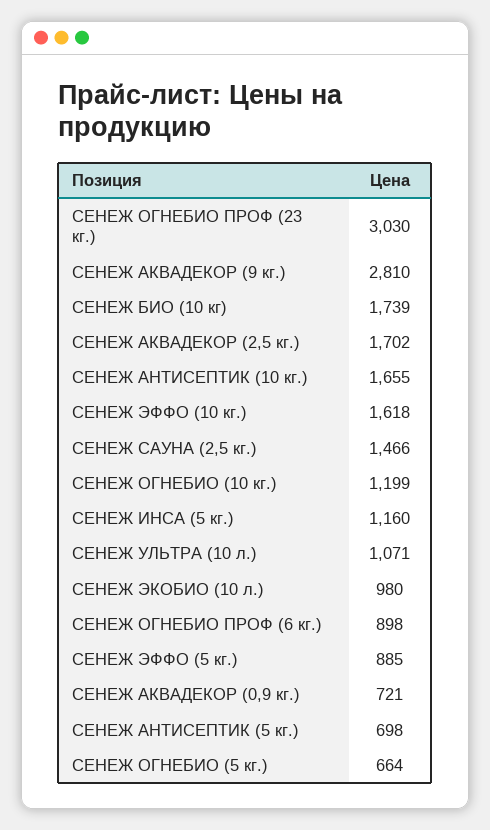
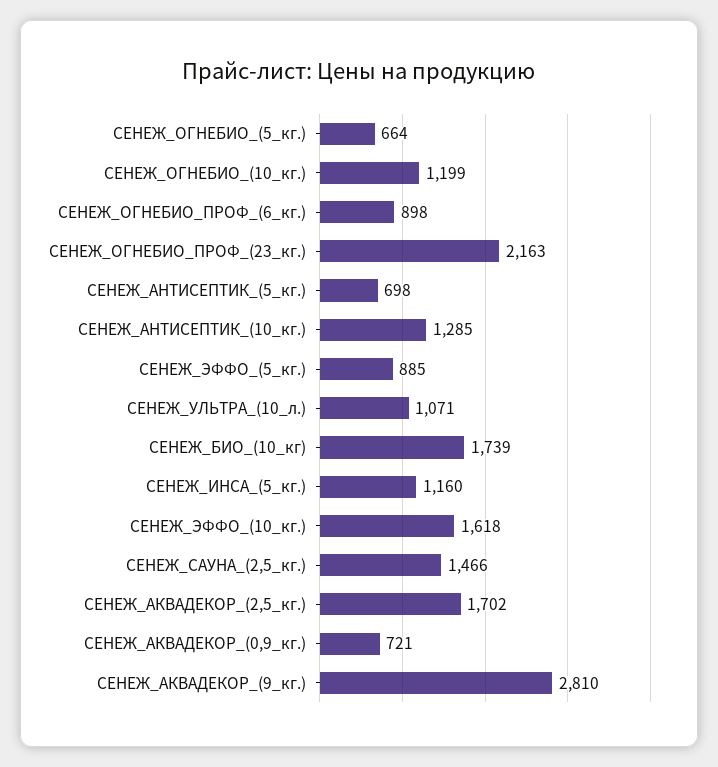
  {
-   "СЕНЕЖ ОГНЕБИО ПРОФ (23 кг.)": 3030,
+   "СЕНЕЖ ОГНЕБИО ПРОФ (23 кг.)": 2163,
    "СЕНЕЖ АКВАДЕКОР (9 кг.)": 2810,
    "СЕНЕЖ БИО (10 кг)": 1739,
    "СЕНЕЖ АКВАДЕКОР (2,5 кг.)": 1702,
-   "СЕНЕЖ АНТИСЕПТИК (10 кг.)": 1655,
+   "СЕНЕЖ АНТИСЕПТИК (10 кг.)": 1285,
    "СЕНЕЖ ЭФФО (10 кг.)": 1618,
    "СЕНЕЖ САУНА (2,5 кг.)": 1466,
    "СЕНЕЖ ОГНЕБИО (10 кг.)": 1199,
    "СЕНЕЖ ИНСА (5 кг.)": 1160,
    "СЕНЕЖ УЛЬТРА (10 л.)": 1071,
-   "СЕНЕЖ ЭКОБИО (10 л.)": 980,
    "СЕНЕЖ ОГНЕБИО ПРОФ (6 кг.)": 898,
    "СЕНЕЖ ЭФФО (5 кг.)": 885,
    "СЕНЕЖ АКВАДЕКОР (0,9 кг.)": 721,
    "СЕНЕЖ АНТИСЕПТИК (5 кг.)": 698,
    "СЕНЕЖ ОГНЕБИО (5 кг.)": 664
  }

